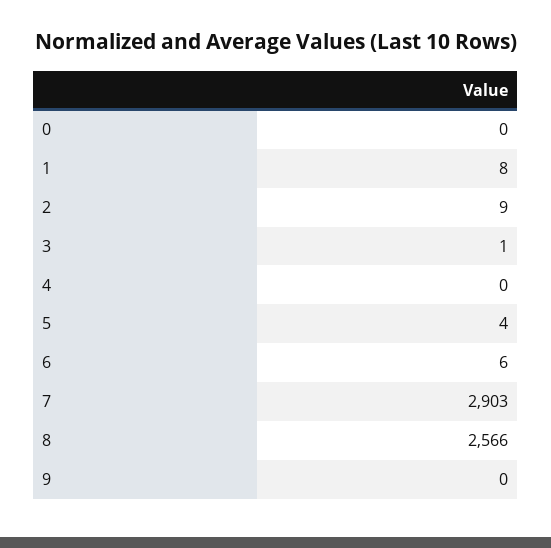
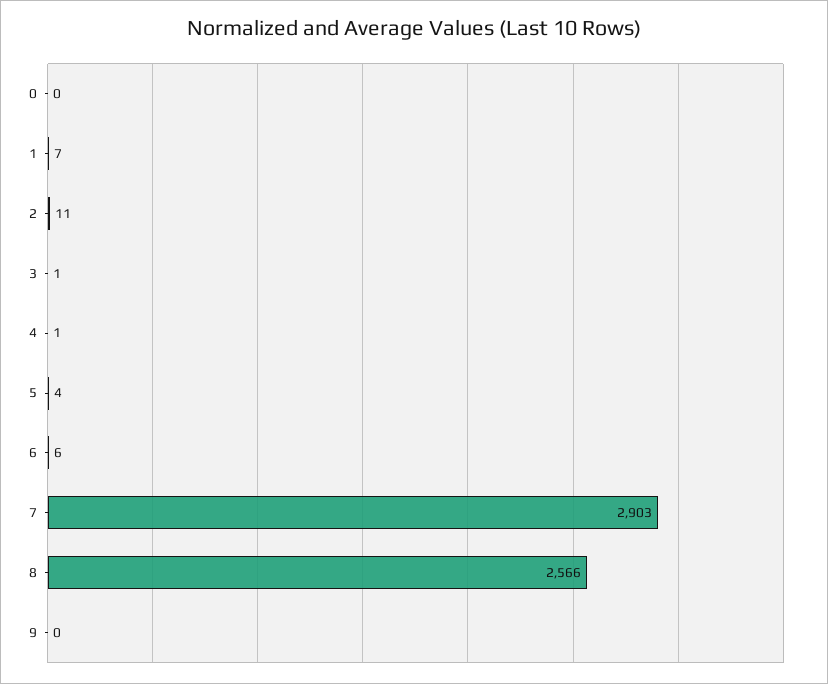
  {
    "0": 0,
-   "1": 8,
+   "1": 7,
-   "2": 9,
+   "2": 11,
    "3": 1,
-   "4": 0,
+   "4": 1,
    "5": 4,
    "6": 6,
    "7": 2903,
    "8": 2566,
    "9": 0
  }

